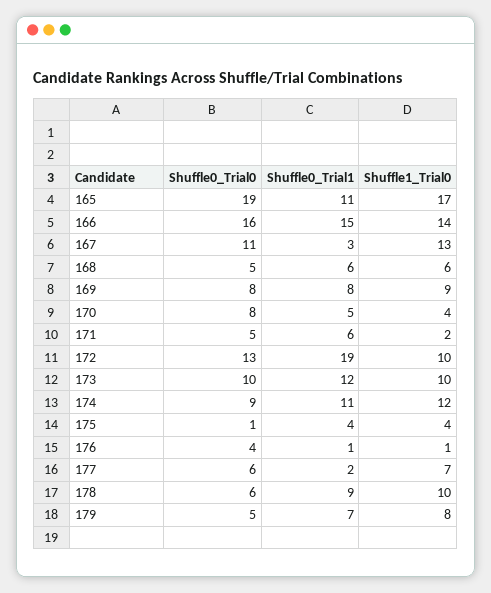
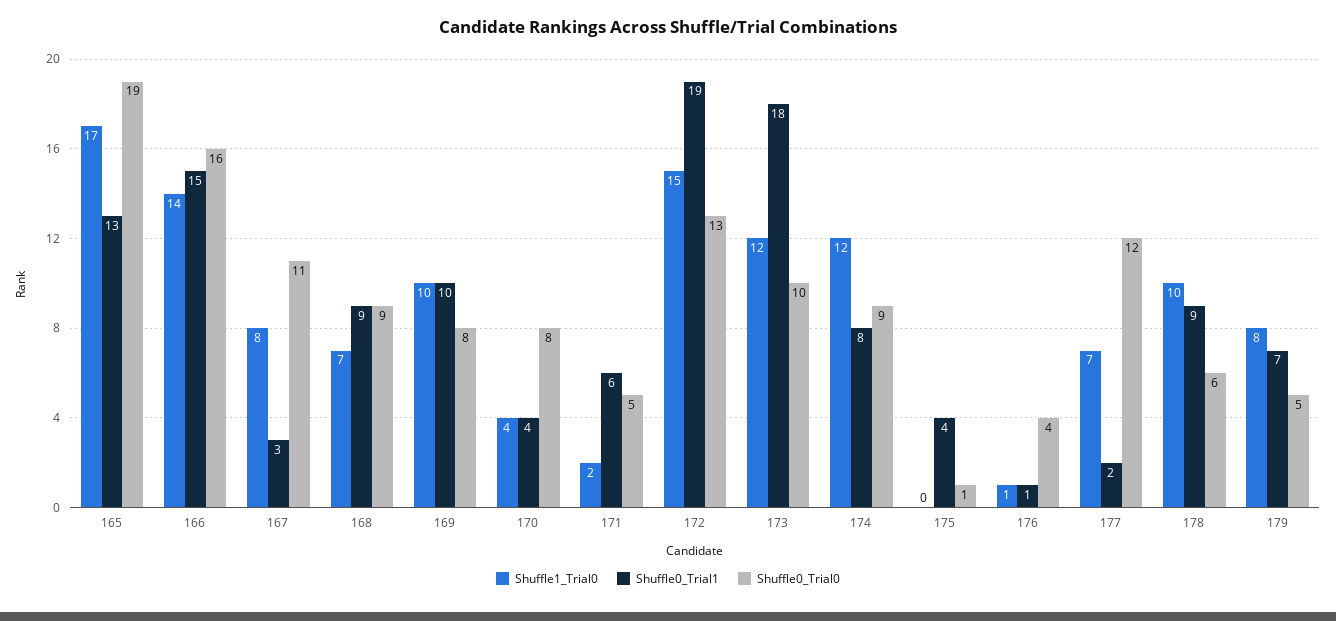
  {
    "Shuffle0_Trial0": {
      "165": 19,
      "166": 16,
      "167": 11,
-     "168": 5,
+     "168": 9,
      "169": 8,
      "170": 8,
      "171": 5,
      "172": 13,
      "173": 10,
      "174": 9,
      "175": 1,
      "176": 4,
-     "177": 6,
+     "177": 12,
      "178": 6,
      "179": 5
    },
    "Shuffle0_Trial1": {
-     "165": 11,
+     "165": 13,
      "166": 15,
      "167": 3,
-     "168": 6,
+     "168": 9,
-     "169": 8,
+     "169": 10,
-     "170": 5,
+     "170": 4,
      "171": 6,
      "172": 19,
-     "173": 12,
+     "173": 18,
-     "174": 11,
+     "174": 8,
      "175": 4,
      "176": 1,
      "177": 2,
      "178": 9,
      "179": 7
    },
    "Shuffle1_Trial0": {
      "165": 17,
      "166": 14,
-     "167": 13,
+     "167": 8,
-     "168": 6,
+     "168": 7,
-     "169": 9,
+     "169": 10,
      "170": 4,
      "171": 2,
-     "172": 10,
+     "172": 15,
-     "173": 10,
+     "173": 12,
      "174": 12,
-     "175": 4,
+     "175": 0,
      "176": 1,
      "177": 7,
      "178": 10,
      "179": 8
    }
  }

